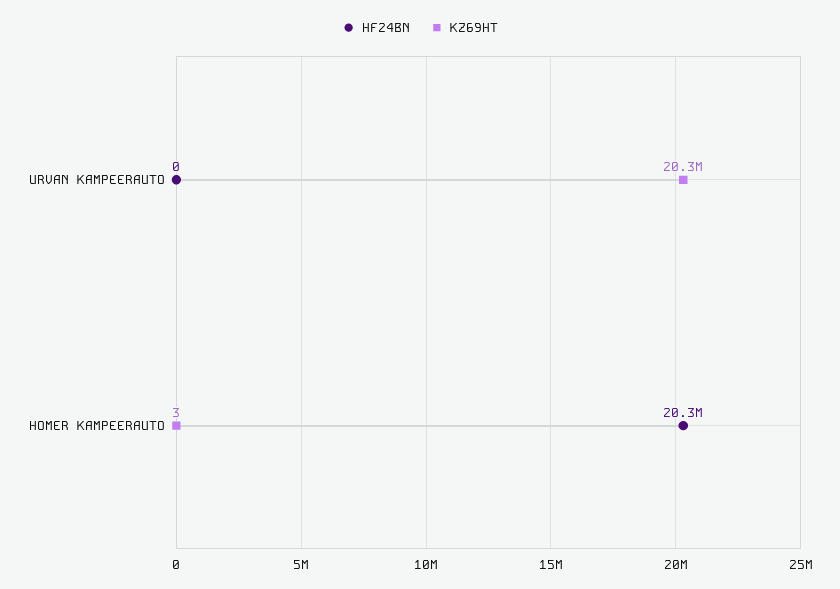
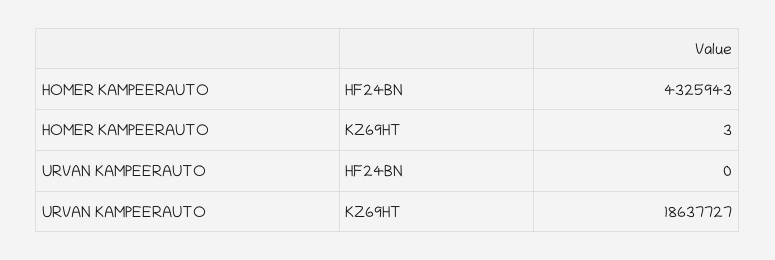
  {
    "HF24BN": {
      "URVAN KAMPEERAUTO": 0,
-     "HOMER KAMPEERAUTO": 20300000
+     "HOMER KAMPEERAUTO": 4325943
    },
    "KZ69HT": {
-     "URVAN KAMPEERAUTO": 20300000,
+     "URVAN KAMPEERAUTO": 18637727,
      "HOMER KAMPEERAUTO": 3
    }
  }

